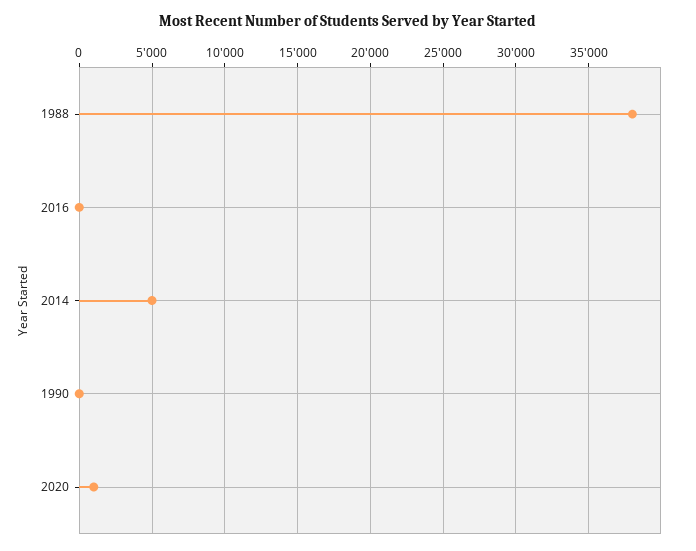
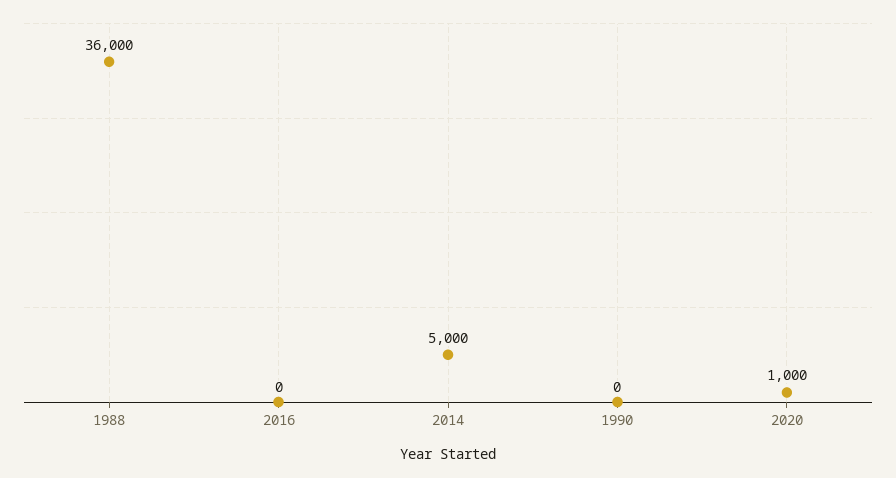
  {
-   "1988": 38000,
+   "1988": 36000,
    "2016": 0,
    "2014": 5000,
    "1990": 0,
    "2020": 1000
  }

